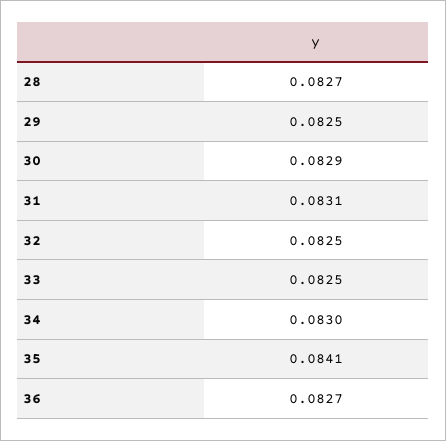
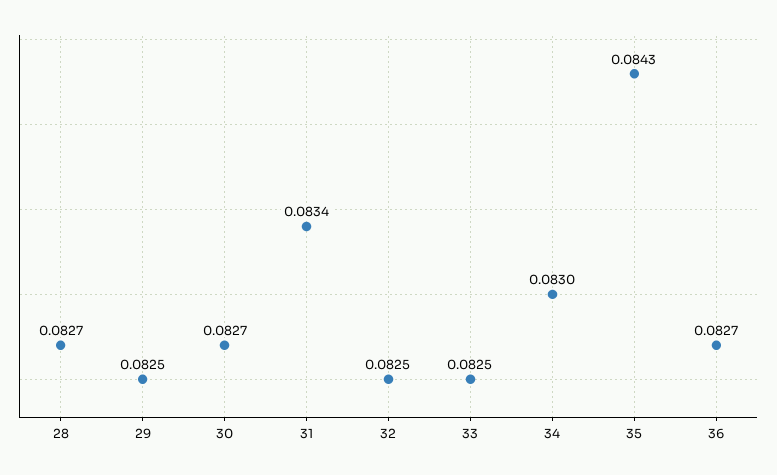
  {
    "28": 0.0827,
    "29": 0.0825,
-   "30": 0.0829,
+   "30": 0.0827,
-   "31": 0.0831,
+   "31": 0.0834,
    "32": 0.0825,
    "33": 0.0825,
    "34": 0.083,
-   "35": 0.0841,
+   "35": 0.0843,
    "36": 0.0827
  }

